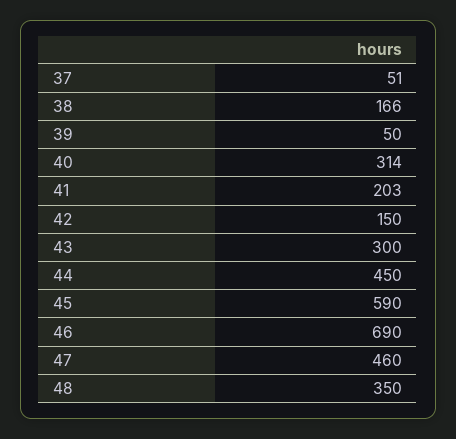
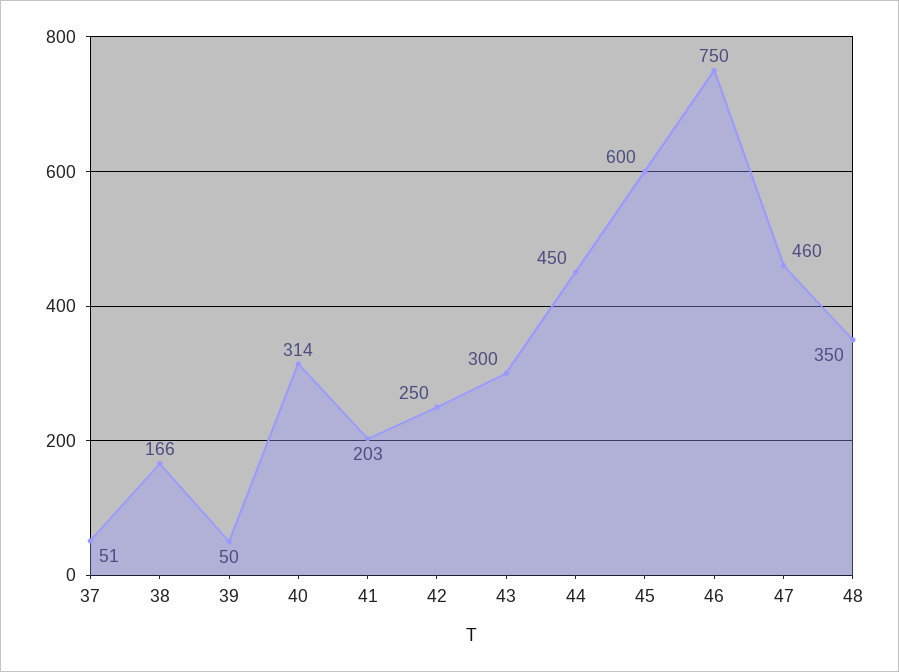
  {
    "37": 51,
    "38": 166,
    "39": 50,
    "40": 314,
    "41": 203,
-   "42": 150,
+   "42": 250,
    "43": 300,
    "44": 450,
-   "45": 590,
+   "45": 600,
-   "46": 690,
+   "46": 750,
    "47": 460,
    "48": 350
  }

